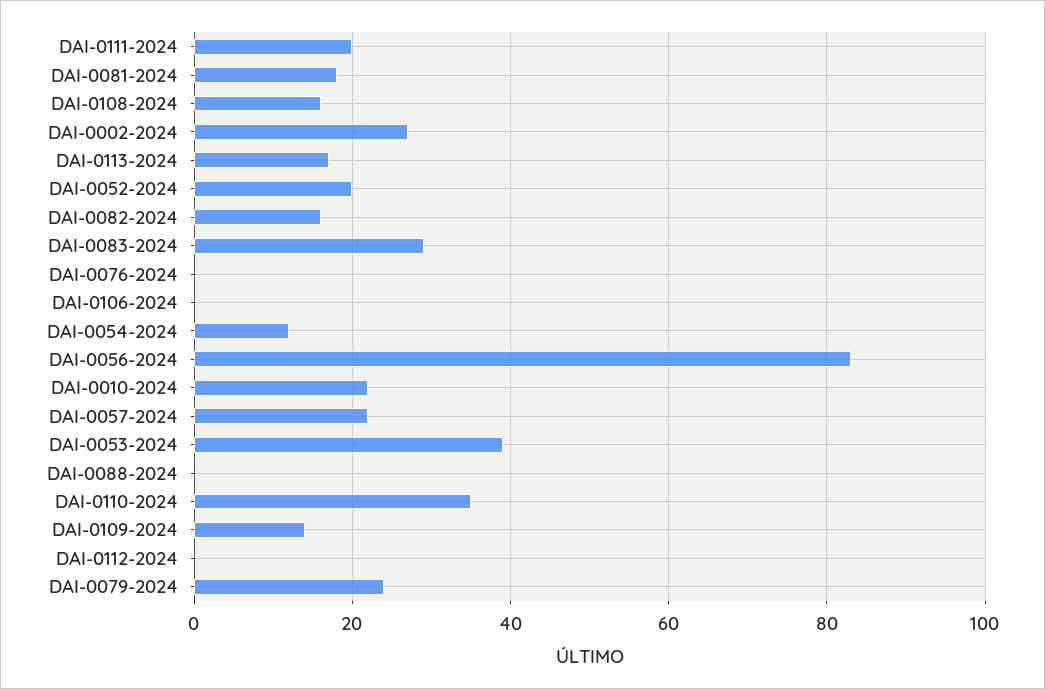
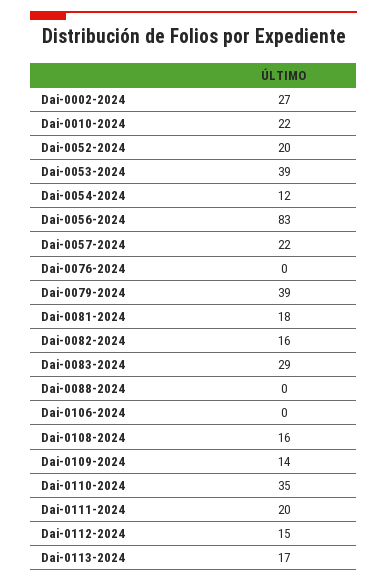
  {
    "DAI-0111-2024": 20,
    "DAI-0081-2024": 18,
    "DAI-0108-2024": 16,
    "DAI-0002-2024": 27,
    "DAI-0113-2024": 17,
    "DAI-0052-2024": 20,
    "DAI-0082-2024": 16,
    "DAI-0083-2024": 29,
    "DAI-0076-2024": 0,
    "DAI-0106-2024": 0,
    "DAI-0054-2024": 12,
    "DAI-0056-2024": 83,
    "DAI-0010-2024": 22,
    "DAI-0057-2024": 22,
    "DAI-0053-2024": 39,
    "DAI-0088-2024": 0,
    "DAI-0110-2024": 35,
    "DAI-0109-2024": 14,
-   "DAI-0112-2024": 0,
+   "DAI-0112-2024": 15,
-   "DAI-0079-2024": 25
+   "DAI-0079-2024": 39
  }

